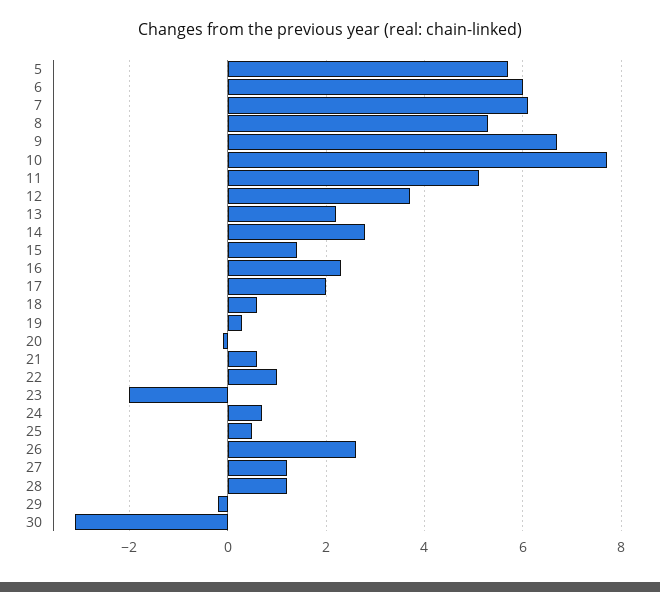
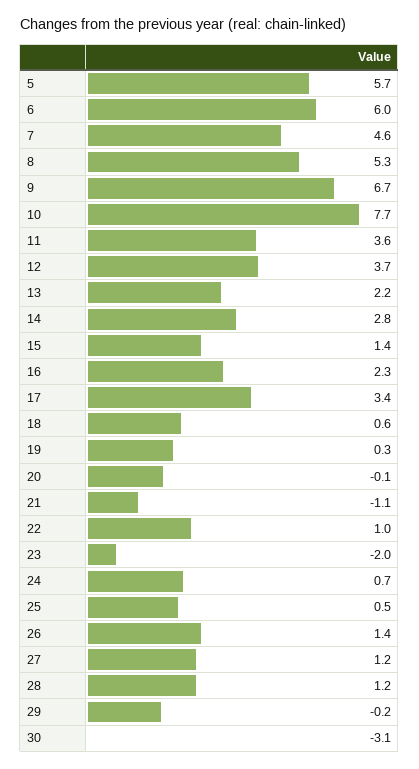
  {
    "5": 5.7,
    "6": 6,
-   "7": 6,
+   "7": 4.6,
    "8": 5.3,
    "9": 6.7,
    "10": 7.7,
-   "11": 5,
+   "11": 3.6,
    "12": 3.7,
    "13": 2.2,
    "14": 2.8,
    "15": 1.4,
    "16": 2.3,
-   "17": 2,
+   "17": 3.4,
    "18": 0.6,
    "19": 0.3,
    "20": -0.1,
-   "21": 0.5,
+   "21": -1.1,
    "22": 1,
    "23": -2,
    "24": 0.7,
    "25": 0.5,
-   "26": 2.5,
+   "26": 1.4,
    "27": 1.2,
    "28": 1.2,
    "29": -0.2,
    "30": -3.1
  }

